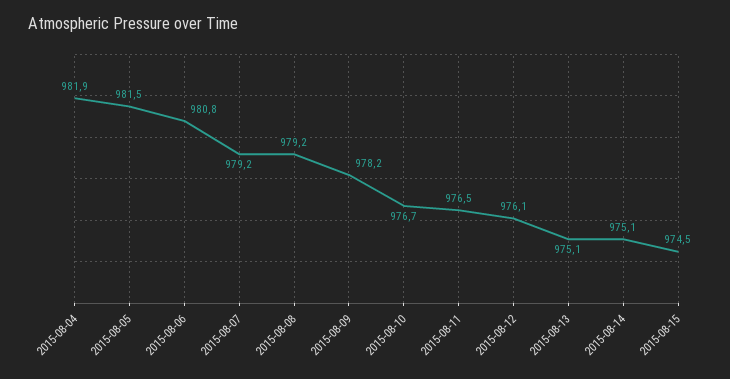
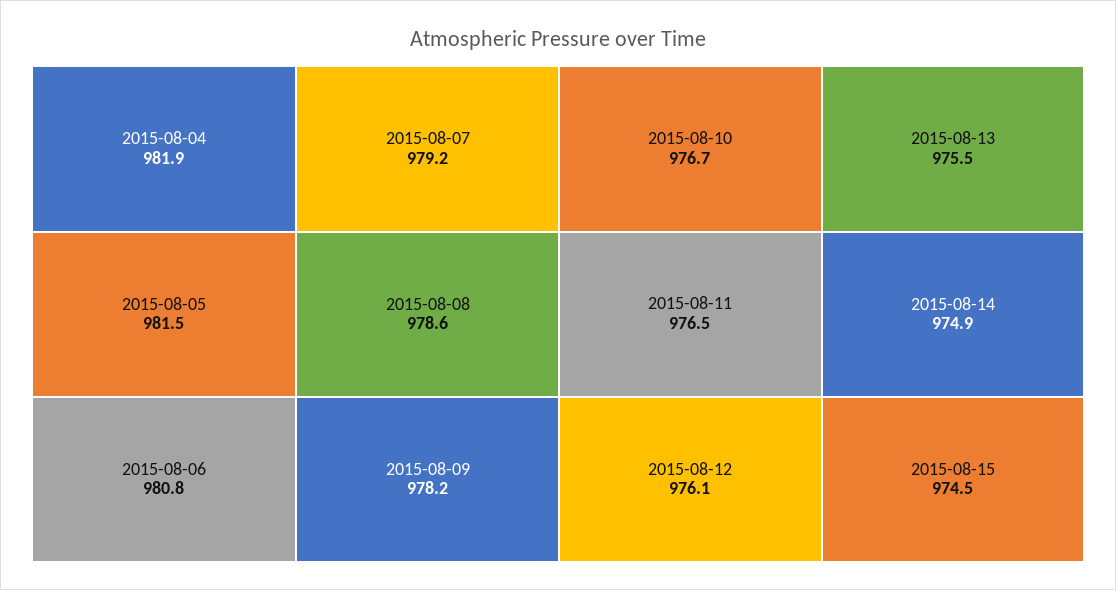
  {
    "2015-08-04": 981.9,
    "2015-08-05": 981.5,
    "2015-08-06": 980.8,
    "2015-08-07": 979.2,
-   "2015-08-08": 979.2,
+   "2015-08-08": 978.6,
    "2015-08-09": 978.2,
    "2015-08-10": 976.7,
    "2015-08-11": 976.5,
    "2015-08-12": 976.1,
-   "2015-08-13": 975.1,
+   "2015-08-13": 975.5,
-   "2015-08-14": 975.1,
+   "2015-08-14": 974.9,
    "2015-08-15": 974.5
  }

